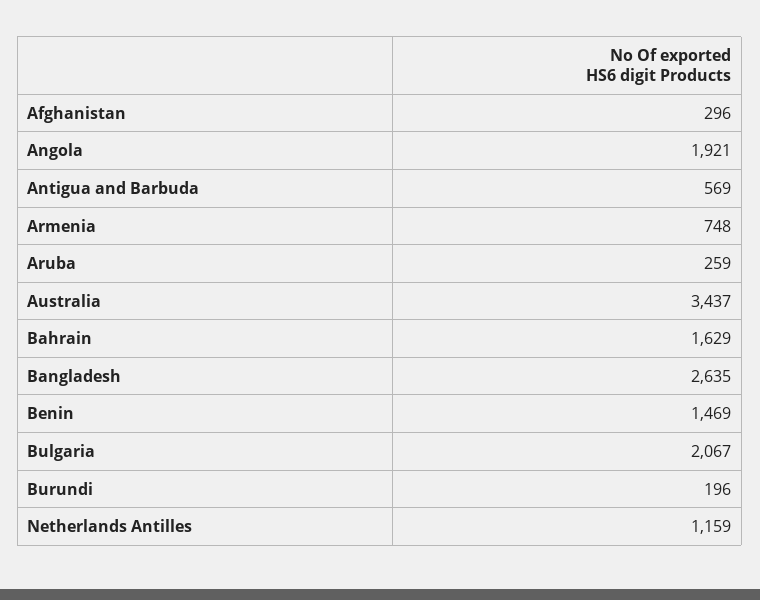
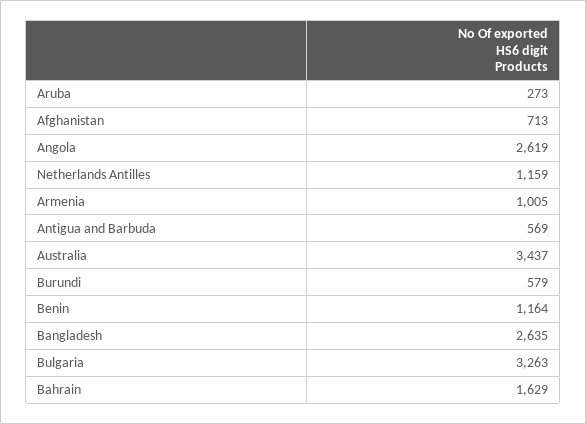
  {
-   "Afghanistan": 296,
+   "Afghanistan": 713,
-   "Angola": 1921,
+   "Angola": 2619,
    "Antigua and Barbuda": 569,
-   "Armenia": 748,
+   "Armenia": 1005,
-   "Aruba": 259,
+   "Aruba": 273,
    "Australia": 3437,
    "Bahrain": 1629,
    "Bangladesh": 2635,
-   "Benin": 1469,
+   "Benin": 1164,
-   "Bulgaria": 2067,
+   "Bulgaria": 3263,
-   "Burundi": 196,
+   "Burundi": 579,
    "Netherlands Antilles": 1159
  }

